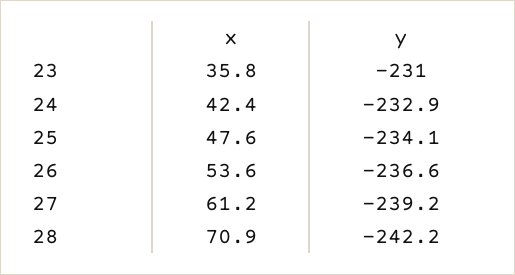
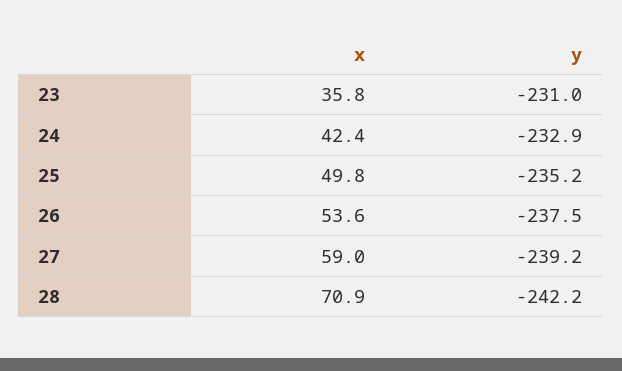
  {
    "x": {
      "23": 35.8,
      "24": 42.4,
-     "25": 47.6,
+     "25": 49.8,
      "26": 53.6,
-     "27": 61.2,
+     "27": 59,
      "28": 70.9
    },
    "y": {
      "23": -231,
      "24": -232.9,
-     "25": -234.1,
+     "25": -235.2,
-     "26": -236.6,
+     "26": -237.5,
      "27": -239.2,
      "28": -242.2
    }
  }

